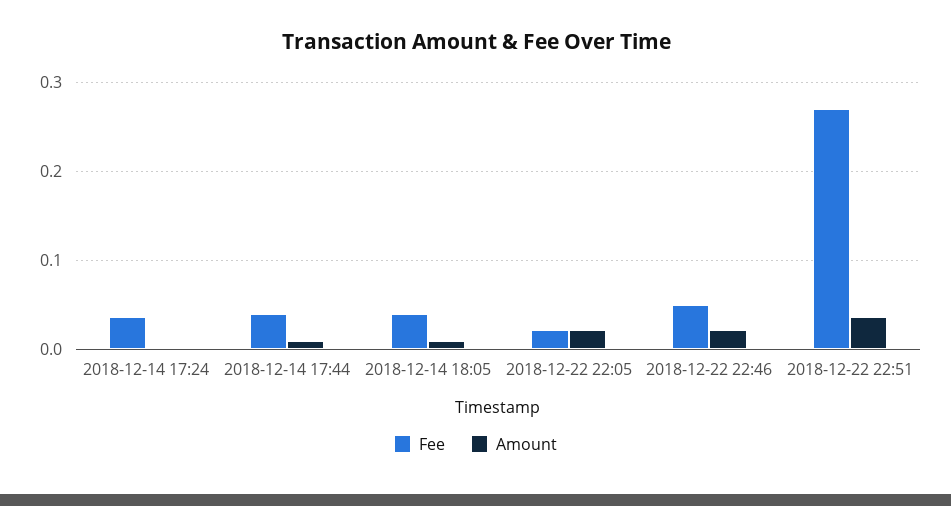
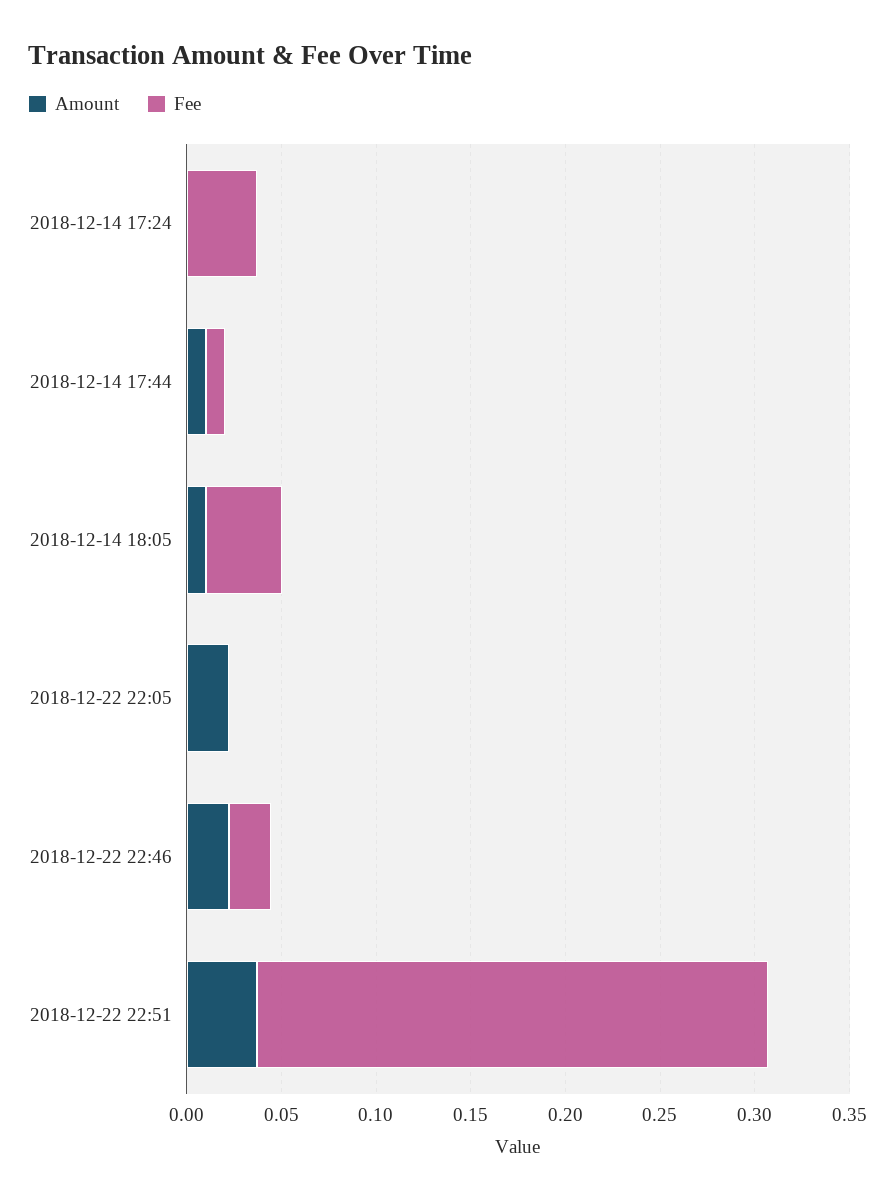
  {
    "Fee": {
      "2018-12-14 17:24": 0.04,
-     "2018-12-14 17:44": 0.04,
+     "2018-12-14 17:44": 0.01,
      "2018-12-14 18:05": 0.04,
-     "2018-12-22 22:05": 0.02,
+     "2018-12-22 22:05": 0,
-     "2018-12-22 22:46": 0.05,
+     "2018-12-22 22:46": 0.02,
      "2018-12-22 22:51": 0.27
    },
    "Amount": {
      "2018-12-14 17:24": 0,
      "2018-12-14 17:44": 0.01,
      "2018-12-14 18:05": 0.01,
      "2018-12-22 22:05": 0.02,
      "2018-12-22 22:46": 0.02,
      "2018-12-22 22:51": 0.04
    }
  }

